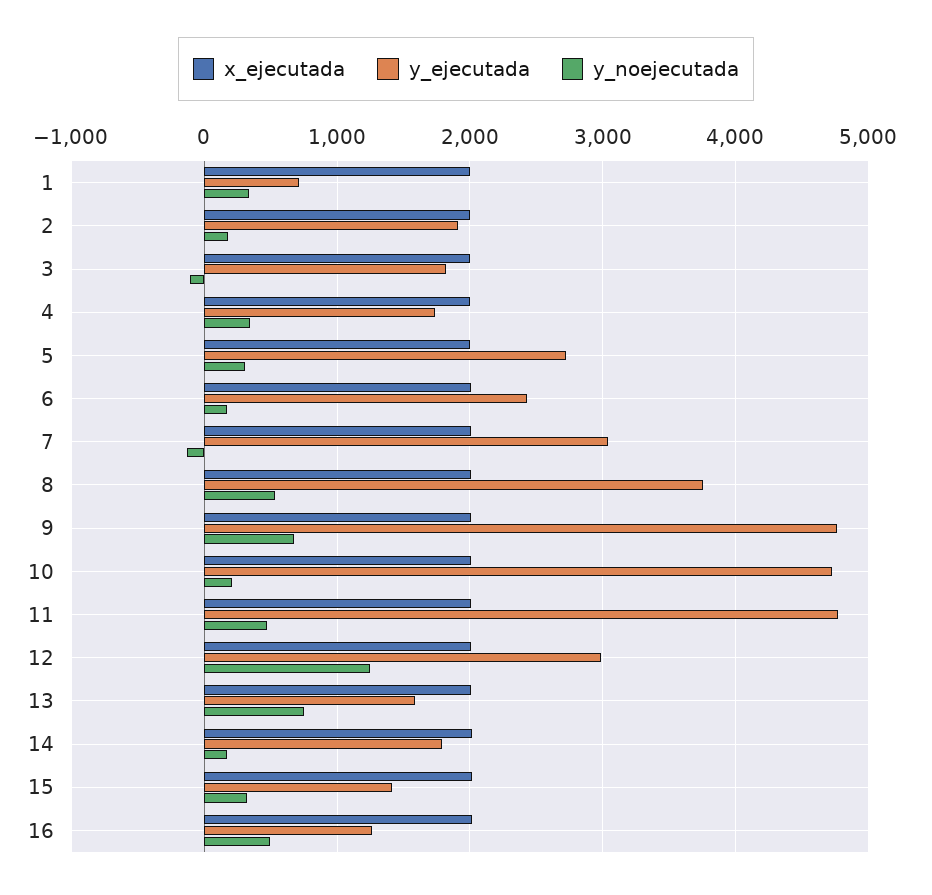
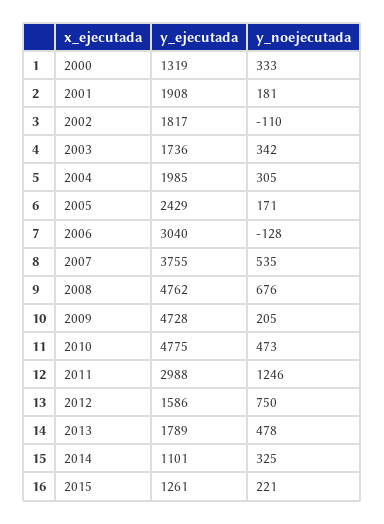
  {
    "x_ejecutada": {
      "1": 2000,
      "2": 2001,
      "3": 2002,
      "4": 2003,
      "5": 2004,
      "6": 2005,
      "7": 2006,
      "8": 2007,
      "9": 2008,
      "10": 2009,
      "11": 2010,
      "12": 2011,
      "13": 2012,
      "14": 2013,
      "15": 2014,
      "16": 2015
    },
    "y_ejecutada": {
-     "1": 700,
+     "1": 1319,
      "2": 1908,
      "3": 1817,
      "4": 1736,
-     "5": 2700,
+     "5": 1985,
      "6": 2429,
      "7": 3040,
      "8": 3755,
      "9": 4762,
      "10": 4728,
      "11": 4775,
      "12": 2988,
      "13": 1586,
      "14": 1789,
-     "15": 1400,
+     "15": 1101,
      "16": 1261
    },
    "y_noejecutada": {
      "1": 333,
      "2": 181,
      "3": -110,
      "4": 342,
      "5": 305,
      "6": 171,
      "7": -128,
      "8": 535,
      "9": 676,
      "10": 205,
      "11": 473,
      "12": 1246,
      "13": 750,
-     "14": 200,
+     "14": 478,
      "15": 325,
-     "16": 500
+     "16": 221
    }
  }

